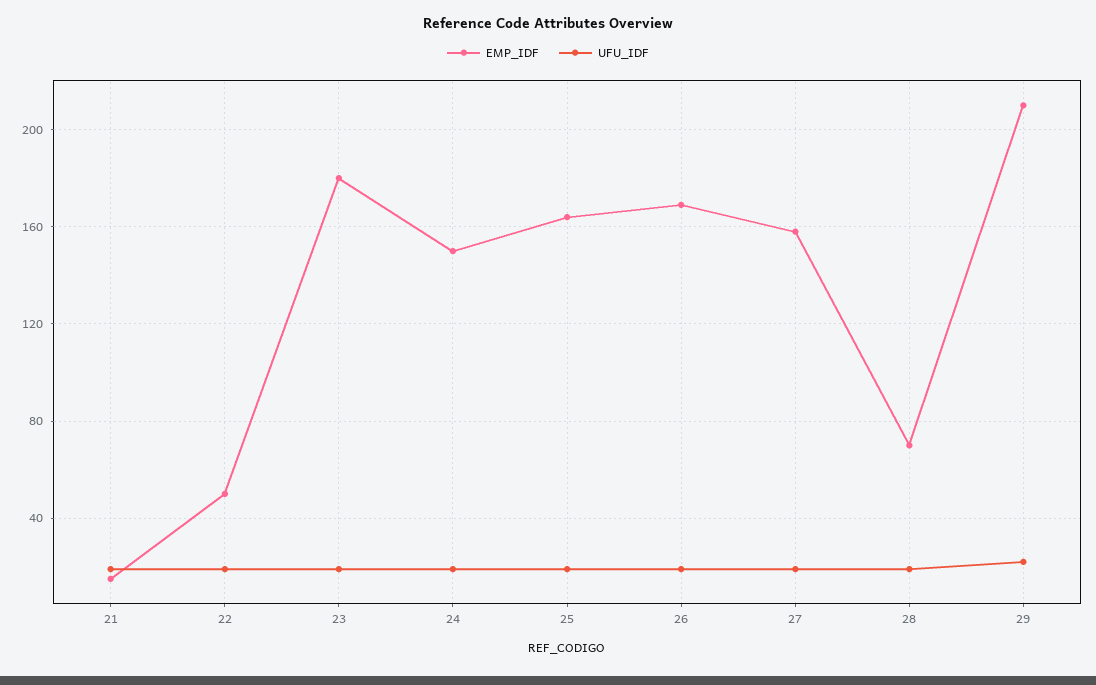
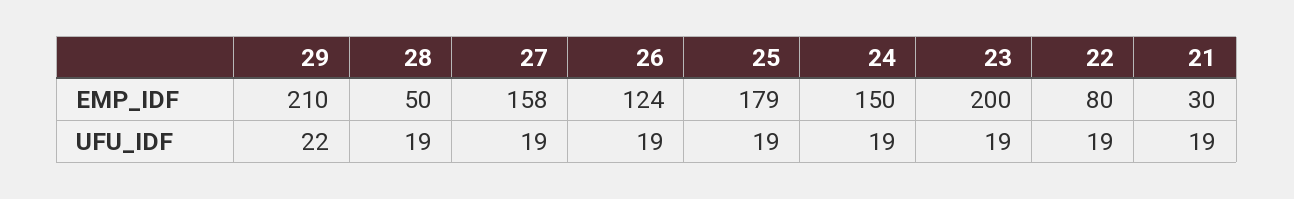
  {
    "EMP_IDF": {
-     "21": 15,
+     "21": 30,
-     "22": 50,
+     "22": 80,
-     "23": 180,
+     "23": 200,
      "24": 150,
-     "25": 165,
+     "25": 179,
-     "26": 170,
+     "26": 124,
      "27": 158,
-     "28": 70,
+     "28": 50,
      "29": 210
    },
    "UFU_IDF": {
      "21": 19,
      "22": 19,
      "23": 19,
      "24": 19,
      "25": 19,
      "26": 19,
      "27": 19,
      "28": 19,
      "29": 22
    }
  }

